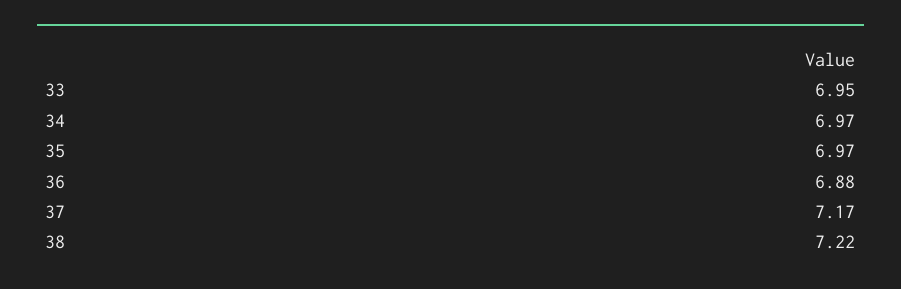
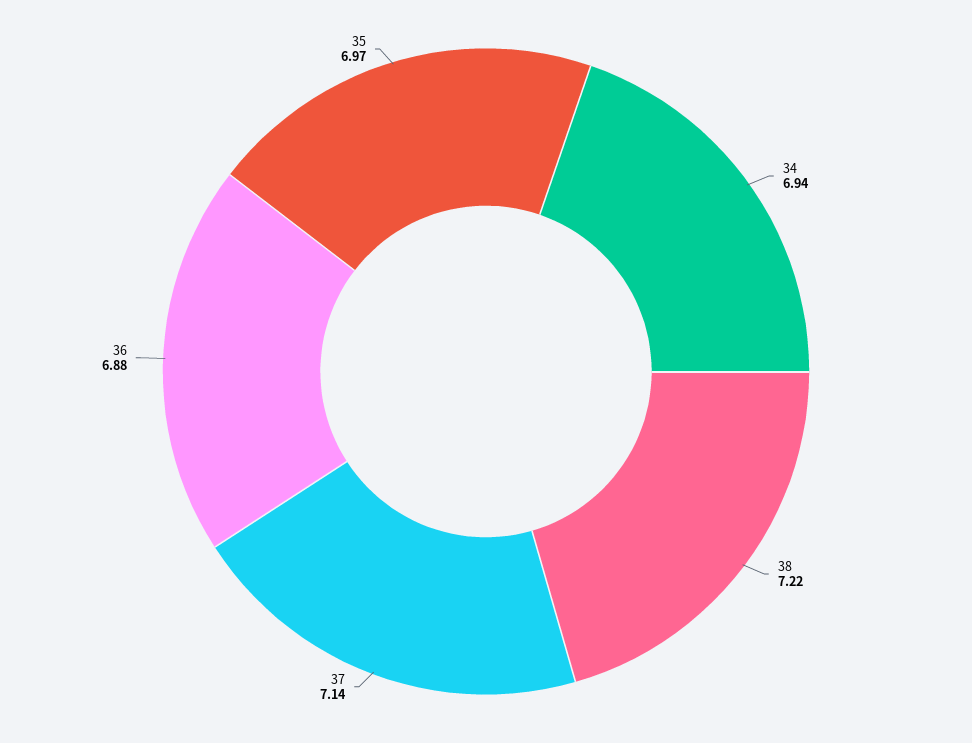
  {
-   "33": 6.95,
-   "34": 6.97,
+   "34": 6.94,
    "35": 6.97,
    "36": 6.88,
-   "37": 7.17,
+   "37": 7.14,
    "38": 7.22
  }

